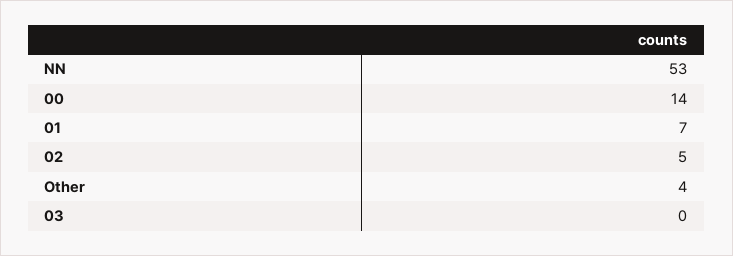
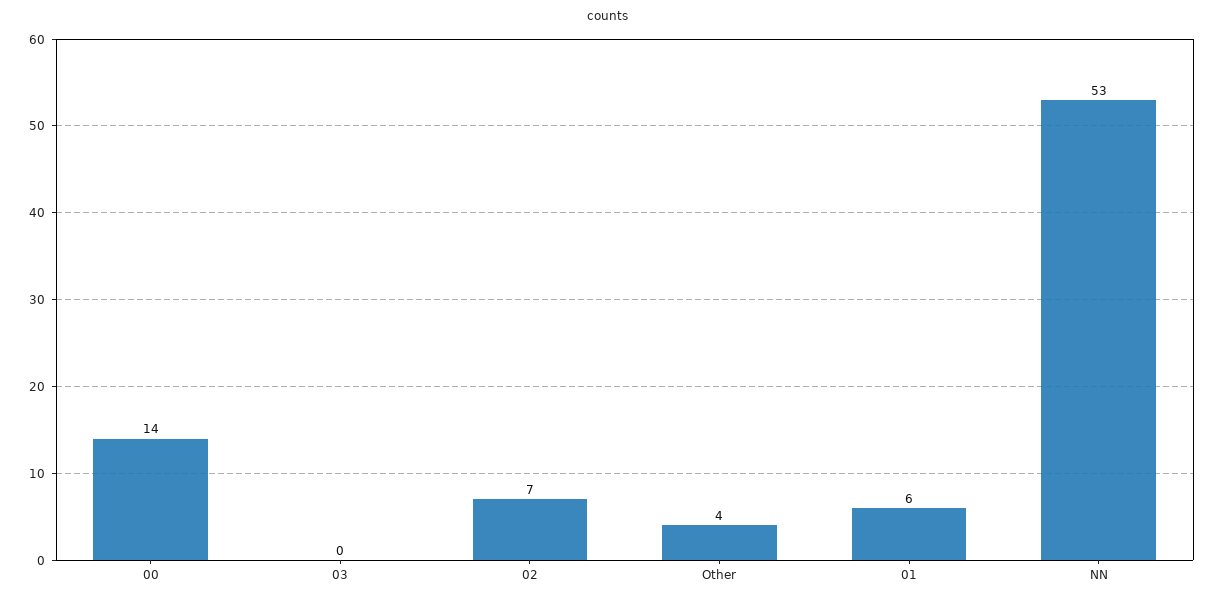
  {
    "NN": 53,
    "00": 14,
-   "01": 7,
+   "01": 6,
-   "02": 5,
+   "02": 7,
    "Other": 4,
    "03": 0
  }

